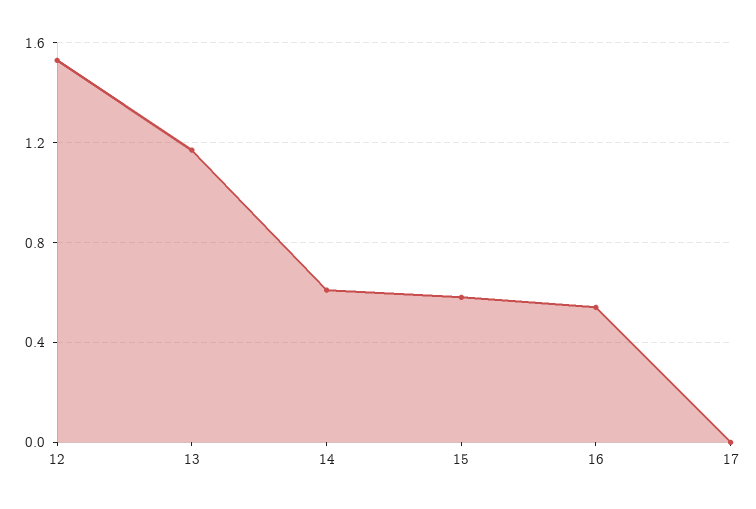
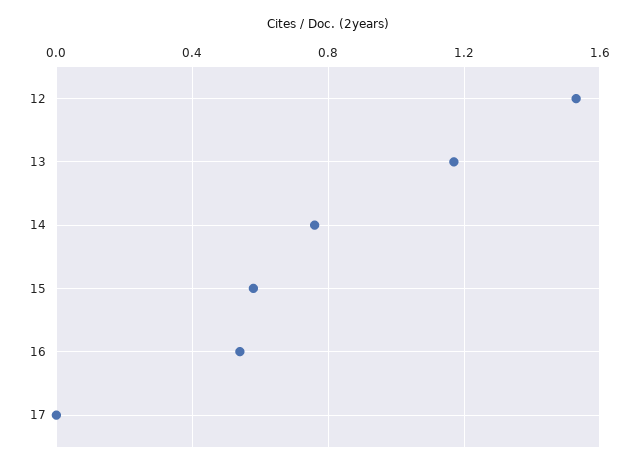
  {
    "12": 1.55,
    "13": 1.15,
-   "14": 0.6,
+   "14": 0.75,
    "15": 0.6,
    "16": 0.55,
    "17": 0
  }

